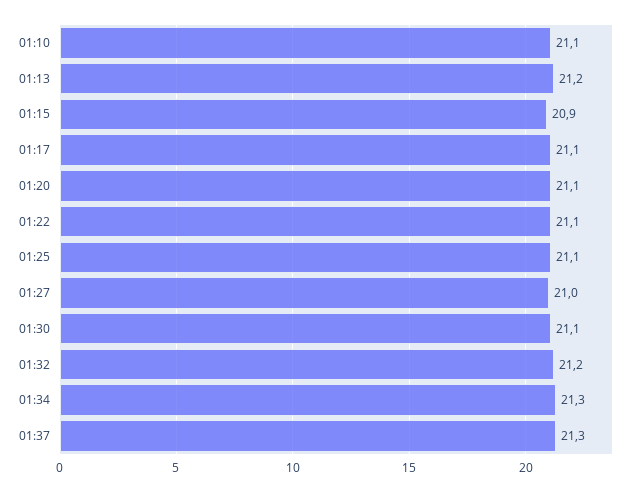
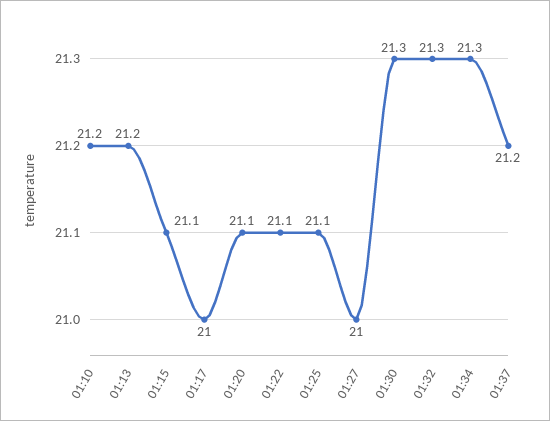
  {
-   "01:10": 21.1,
+   "01:10": 21.2,
    "01:13": 21.2,
-   "01:15": 20.9,
+   "01:15": 21.1,
-   "01:17": 21.1,
+   "01:17": 21,
    "01:20": 21.1,
    "01:22": 21.1,
    "01:25": 21.1,
    "01:27": 21,
-   "01:30": 21.1,
+   "01:30": 21.3,
-   "01:32": 21.2,
+   "01:32": 21.3,
    "01:34": 21.3,
-   "01:37": 21.3
+   "01:37": 21.2
  }

